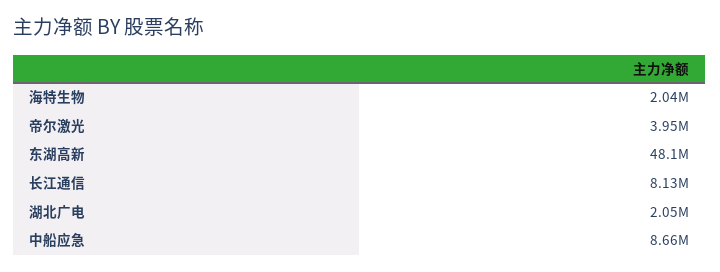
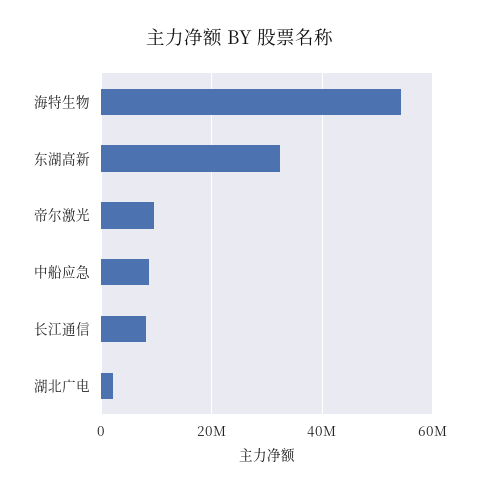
  {
-   "海特生物": 2040000,
+   "海特生物": 54000000,
-   "帝尔激光": 3950000,
+   "帝尔激光": 10000000,
-   "东湖高新": 48100000,
+   "东湖高新": 32000000,
    "长江通信": 8130000,
    "湖北广电": 2050000,
    "中船应急": 8660000
  }

